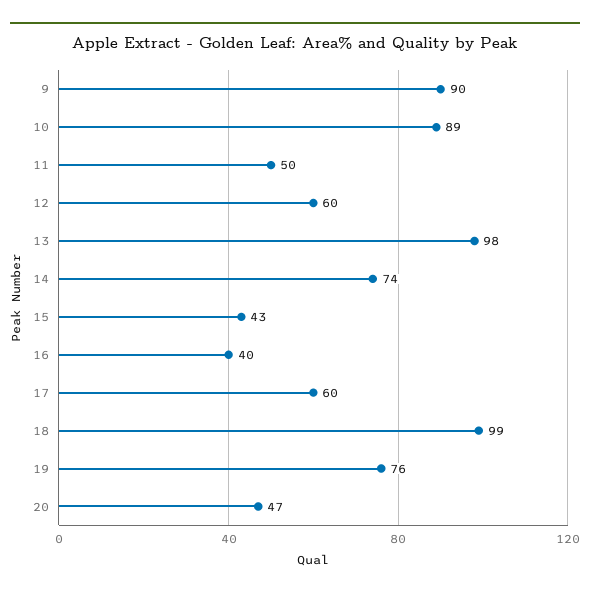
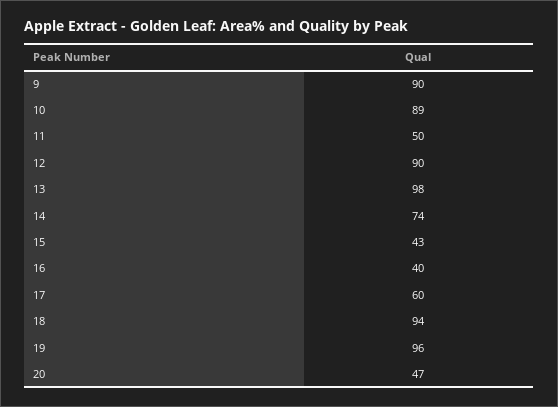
  {
    "9": 90,
    "10": 89,
    "11": 50,
-   "12": 60,
+   "12": 90,
    "13": 98,
    "14": 74,
    "15": 43,
    "16": 40,
    "17": 60,
-   "18": 99,
+   "18": 94,
-   "19": 76,
+   "19": 96,
    "20": 47
  }

